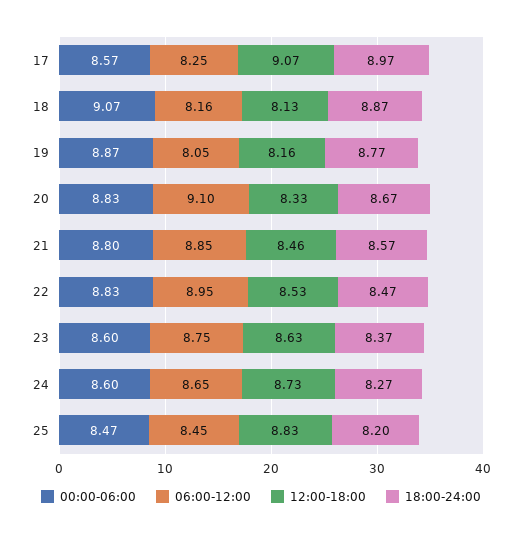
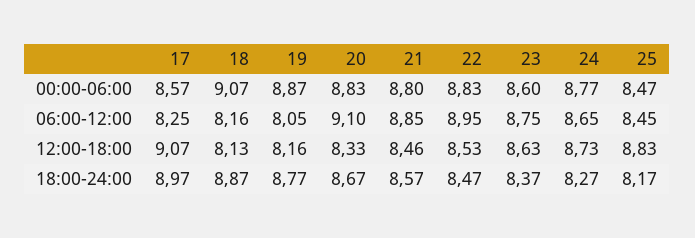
  {
    "00:00-06:00": {
      "17": 8.57,
      "18": 9.07,
      "19": 8.87,
      "20": 8.83,
      "21": 8.8,
      "22": 8.83,
      "23": 8.6,
-     "24": 8.6,
+     "24": 8.77,
      "25": 8.47
    },
    "06:00-12:00": {
      "17": 8.25,
      "18": 8.16,
      "19": 8.05,
      "20": 9.1,
      "21": 8.85,
      "22": 8.95,
      "23": 8.75,
      "24": 8.65,
      "25": 8.45
    },
    "12:00-18:00": {
      "17": 9.07,
      "18": 8.13,
      "19": 8.16,
      "20": 8.33,
      "21": 8.46,
      "22": 8.53,
      "23": 8.63,
      "24": 8.73,
      "25": 8.83
    },
    "18:00-24:00": {
      "17": 8.97,
      "18": 8.87,
      "19": 8.77,
      "20": 8.67,
      "21": 8.57,
      "22": 8.47,
      "23": 8.37,
      "24": 8.27,
-     "25": 8.2
+     "25": 8.17
    }
  }

